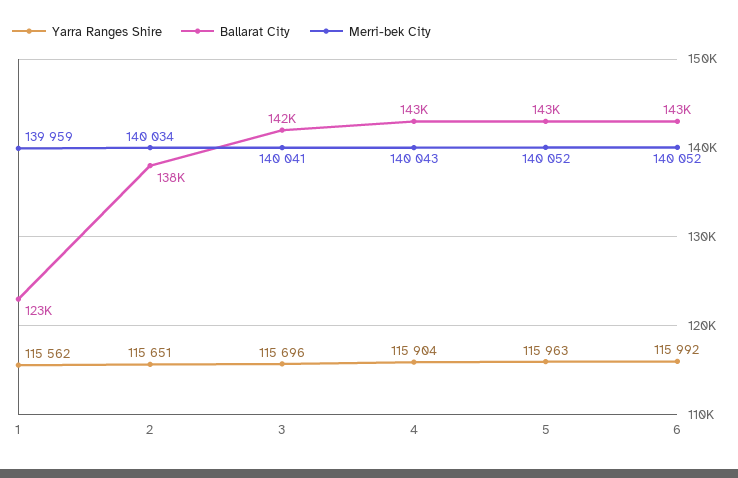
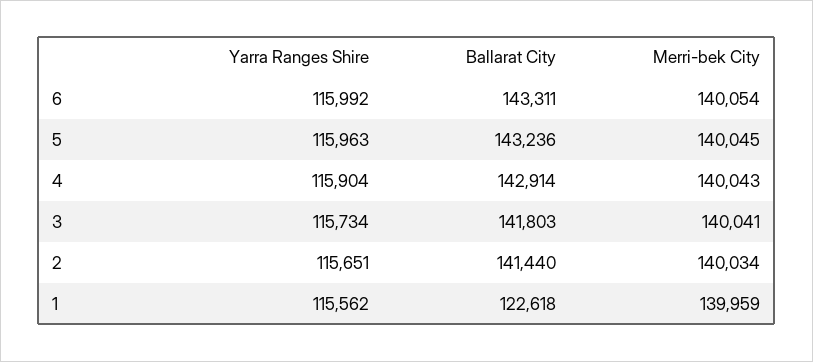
  {
    "Yarra Ranges Shire": {
      "1": 115562,
      "2": 115651,
-     "3": 115696,
+     "3": 115734,
      "4": 115904,
      "5": 115963,
      "6": 115992
    },
    "Ballarat City": {
      "1": 122618,
-     "2": 138000,
+     "2": 141440,
      "3": 141803,
      "4": 142914,
      "5": 143236,
      "6": 143311
    },
    "Merri-bek City": {
      "1": 139959,
      "2": 140034,
      "3": 140041,
      "4": 140043,
-     "5": 140052,
+     "5": 140045,
-     "6": 140052
+     "6": 140054
    }
  }

